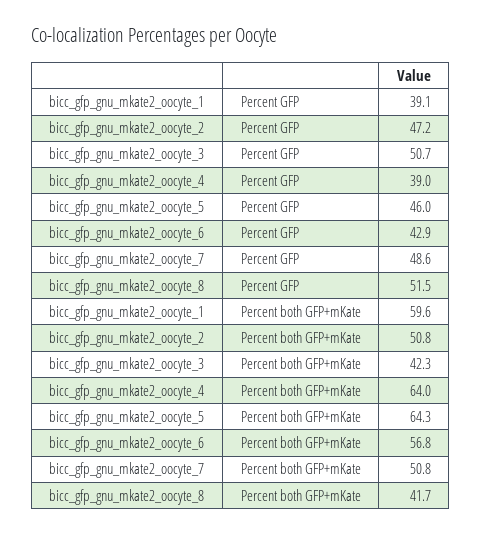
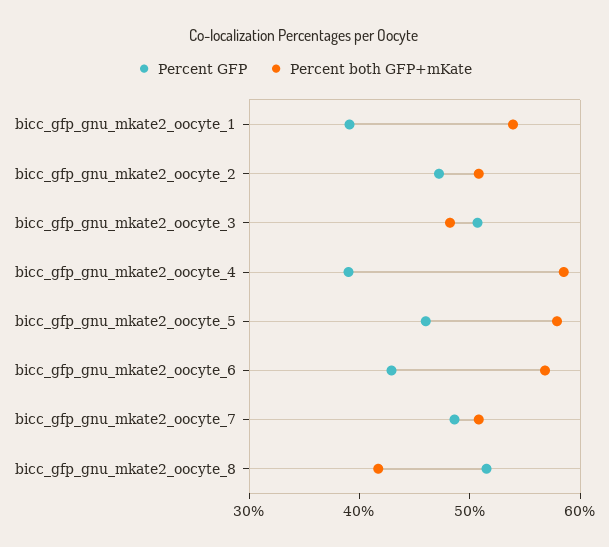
  {
    "Percent GFP": {
      "bicc_gfp_gnu_mkate2_oocyte_1": 39.1,
      "bicc_gfp_gnu_mkate2_oocyte_2": 47.2,
      "bicc_gfp_gnu_mkate2_oocyte_3": 50.7,
      "bicc_gfp_gnu_mkate2_oocyte_4": 39,
      "bicc_gfp_gnu_mkate2_oocyte_5": 46,
      "bicc_gfp_gnu_mkate2_oocyte_6": 42.9,
      "bicc_gfp_gnu_mkate2_oocyte_7": 48.6,
      "bicc_gfp_gnu_mkate2_oocyte_8": 51.5
    },
    "Percent both GFP+mKate": {
-     "bicc_gfp_gnu_mkate2_oocyte_1": 59.6,
+     "bicc_gfp_gnu_mkate2_oocyte_1": 54,
      "bicc_gfp_gnu_mkate2_oocyte_2": 50.8,
-     "bicc_gfp_gnu_mkate2_oocyte_3": 42.3,
+     "bicc_gfp_gnu_mkate2_oocyte_3": 48,
-     "bicc_gfp_gnu_mkate2_oocyte_4": 64,
+     "bicc_gfp_gnu_mkate2_oocyte_4": 58,
-     "bicc_gfp_gnu_mkate2_oocyte_5": 64.3,
+     "bicc_gfp_gnu_mkate2_oocyte_5": 58,
      "bicc_gfp_gnu_mkate2_oocyte_6": 56.8,
      "bicc_gfp_gnu_mkate2_oocyte_7": 50.8,
      "bicc_gfp_gnu_mkate2_oocyte_8": 41.7
    }
  }

